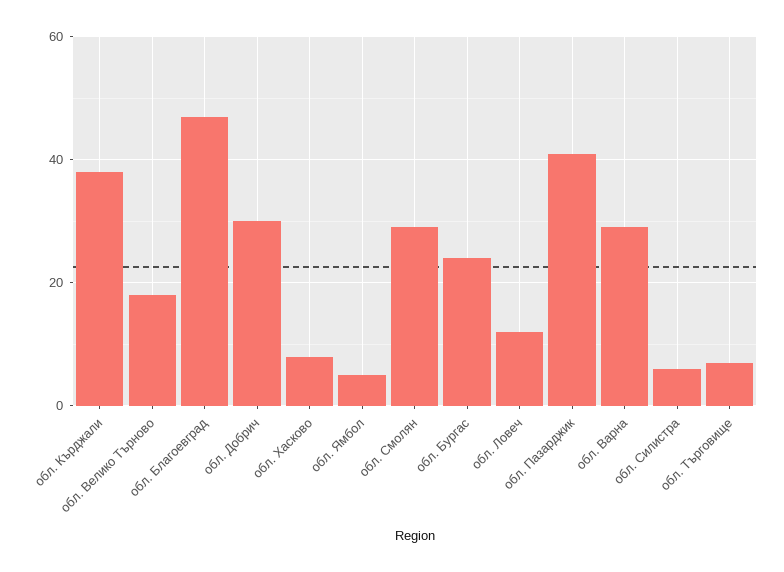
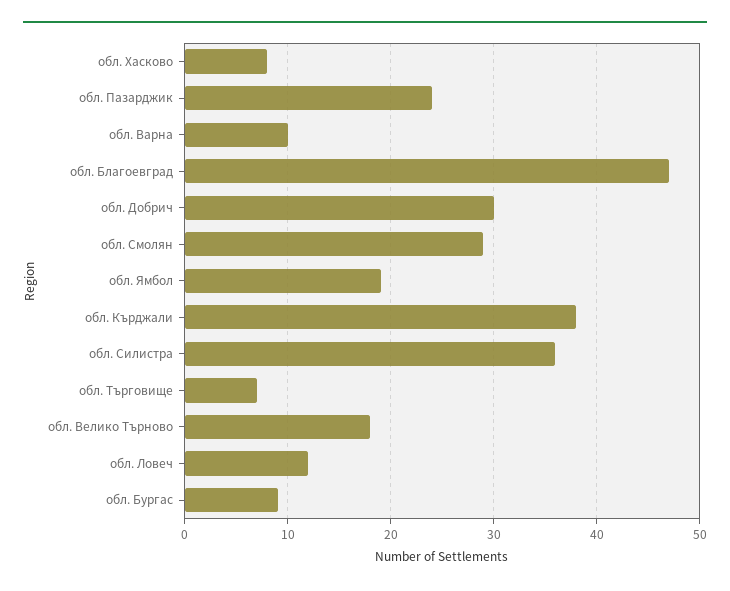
  {
    "обл. Кърджали": 38,
    "обл. Велико Търново": 18,
    "обл. Благоевград": 47,
    "обл. Добрич": 30,
    "обл. Хасково": 8,
-   "обл. Ямбол": 5,
+   "обл. Ямбол": 19,
    "обл. Смолян": 29,
-   "обл. Бургас": 25,
+   "обл. Бургас": 9,
    "обл. Ловеч": 12,
-   "обл. Пазарджик": 40,
+   "обл. Пазарджик": 24,
-   "обл. Варна": 30,
+   "обл. Варна": 10,
-   "обл. Силистра": 5,
+   "обл. Силистра": 36,
    "обл. Търговище": 7
  }

